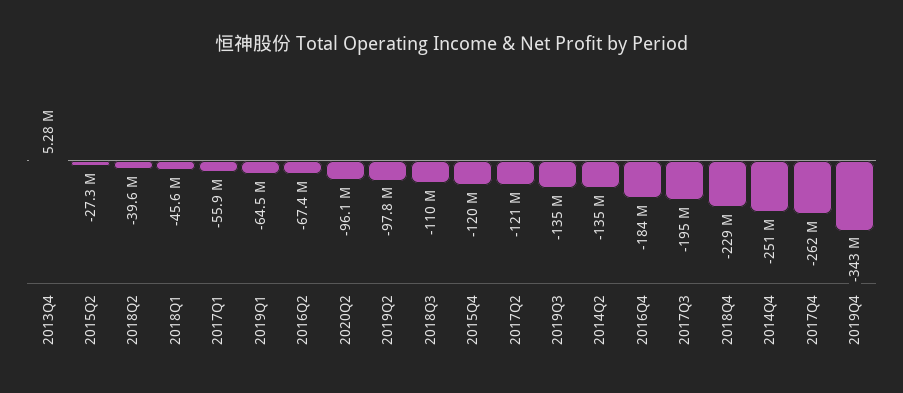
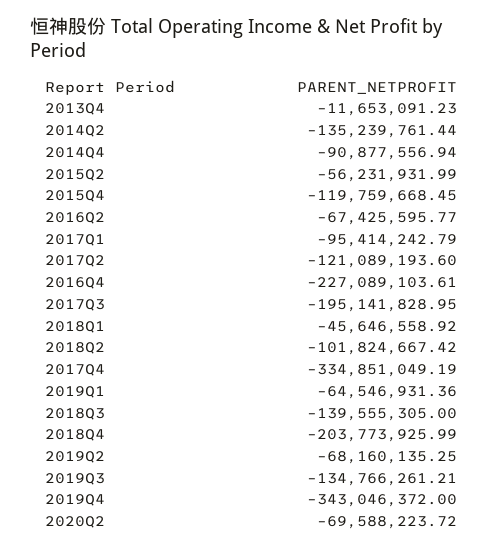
  {
-   "2013Q4": 5280000,
+   "2013Q4": -11653091.23,
-   "2015Q2": -27300000,
+   "2015Q2": -56231931.99,
-   "2018Q2": -39600000,
+   "2018Q2": -101824667.42,
    "2018Q1": -45646558.92,
-   "2017Q1": -55900000,
+   "2017Q1": -95414242.79,
    "2019Q1": -64546931.36,
    "2016Q2": -67425595.77,
-   "2020Q2": -96100000,
+   "2020Q2": -69588223.72,
-   "2019Q2": -97800000,
+   "2019Q2": -68160135.25,
-   "2018Q3": -110000000,
+   "2018Q3": -139555305,
    "2015Q4": -119759668.45,
    "2017Q2": -121089193.6,
    "2019Q3": -134766261.21,
    "2014Q2": -135239761.44,
-   "2016Q4": -184000000,
+   "2016Q4": -227089103.61,
    "2017Q3": -195141828.95,
-   "2018Q4": -229000000,
+   "2018Q4": -203773925.99,
-   "2014Q4": -251000000,
+   "2014Q4": -90877556.94,
-   "2017Q4": -262000000,
+   "2017Q4": -334851049.19,
    "2019Q4": -343046372
  }

